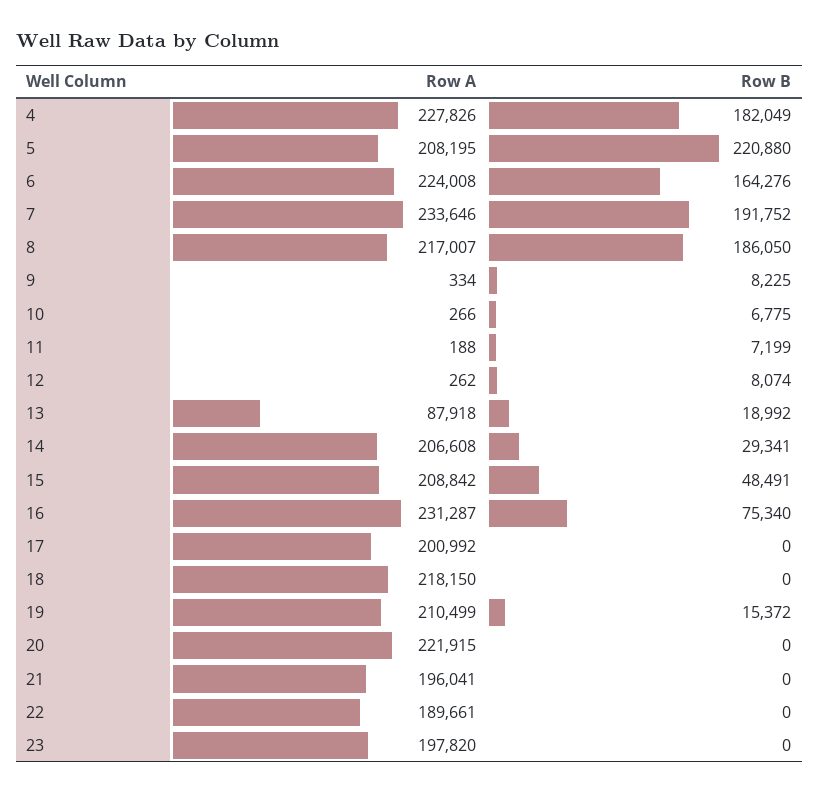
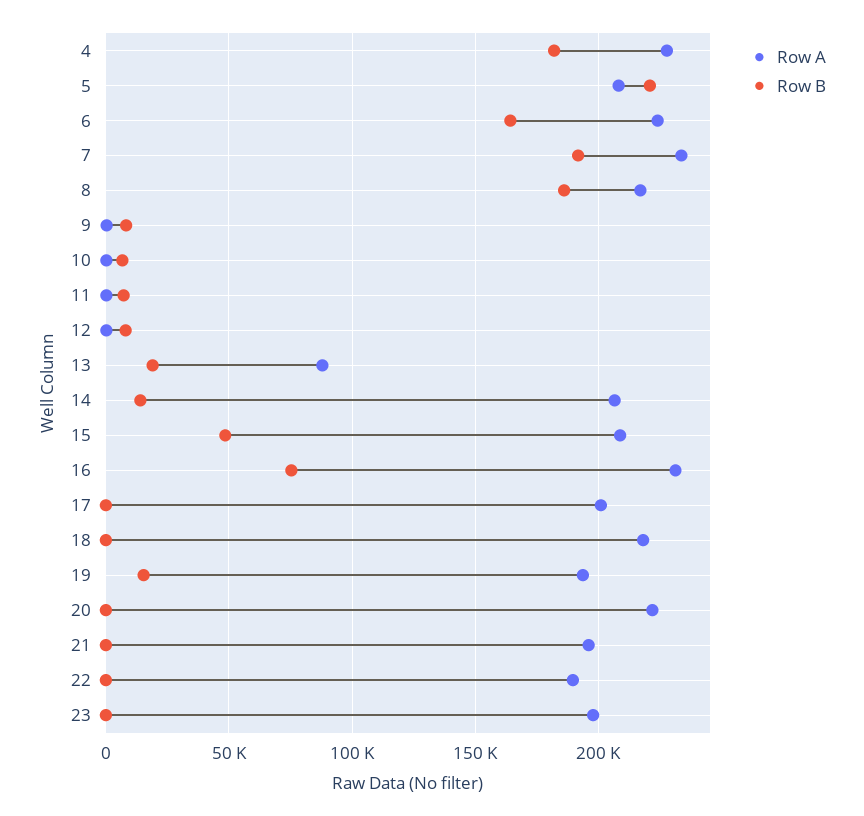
  {
    "Row A": {
      "4": 227826,
      "5": 208195,
      "6": 224008,
      "7": 233646,
      "8": 217007,
      "9": 334,
      "10": 266,
      "11": 188,
      "12": 262,
      "13": 87918,
      "14": 206608,
      "15": 208842,
      "16": 231287,
      "17": 200992,
      "18": 218150,
-     "19": 210499,
+     "19": 195000,
      "20": 221915,
      "21": 196041,
      "22": 189661,
      "23": 197820
    },
    "Row B": {
      "4": 182049,
      "5": 220880,
      "6": 164276,
      "7": 191752,
      "8": 186050,
      "9": 8225,
      "10": 6775,
      "11": 7199,
      "12": 8074,
      "13": 18992,
-     "14": 29341,
+     "14": 15000,
      "15": 48491,
      "16": 75340,
      "17": 0,
      "18": 0,
      "19": 15372,
      "20": 0,
      "21": 0,
      "22": 0,
      "23": 0
    }
  }

